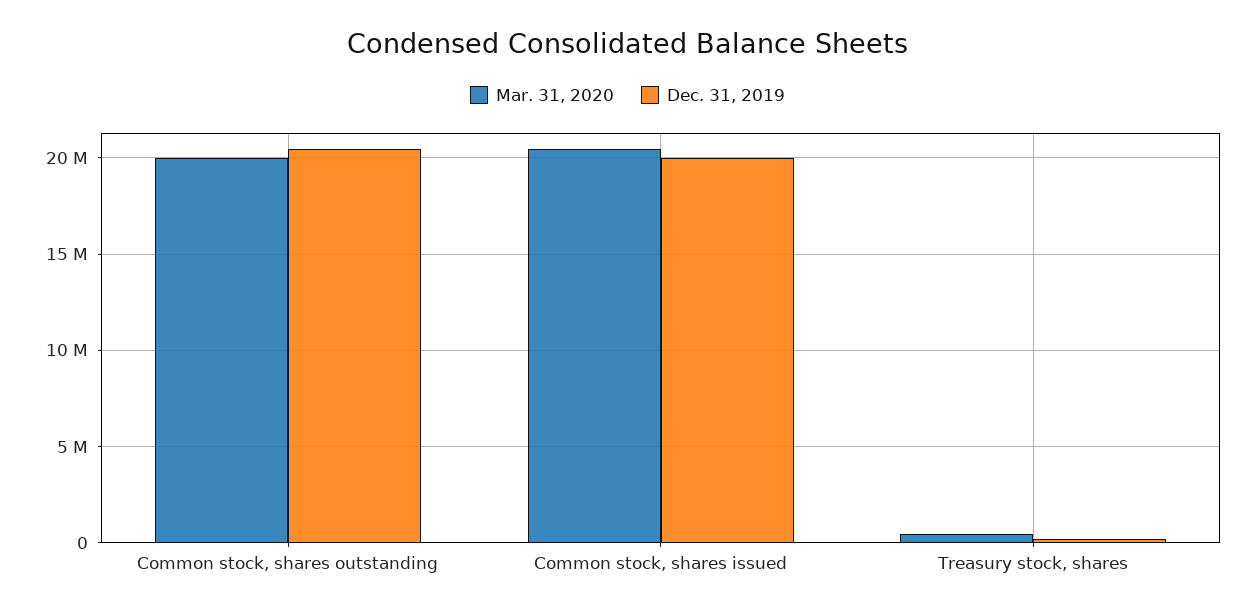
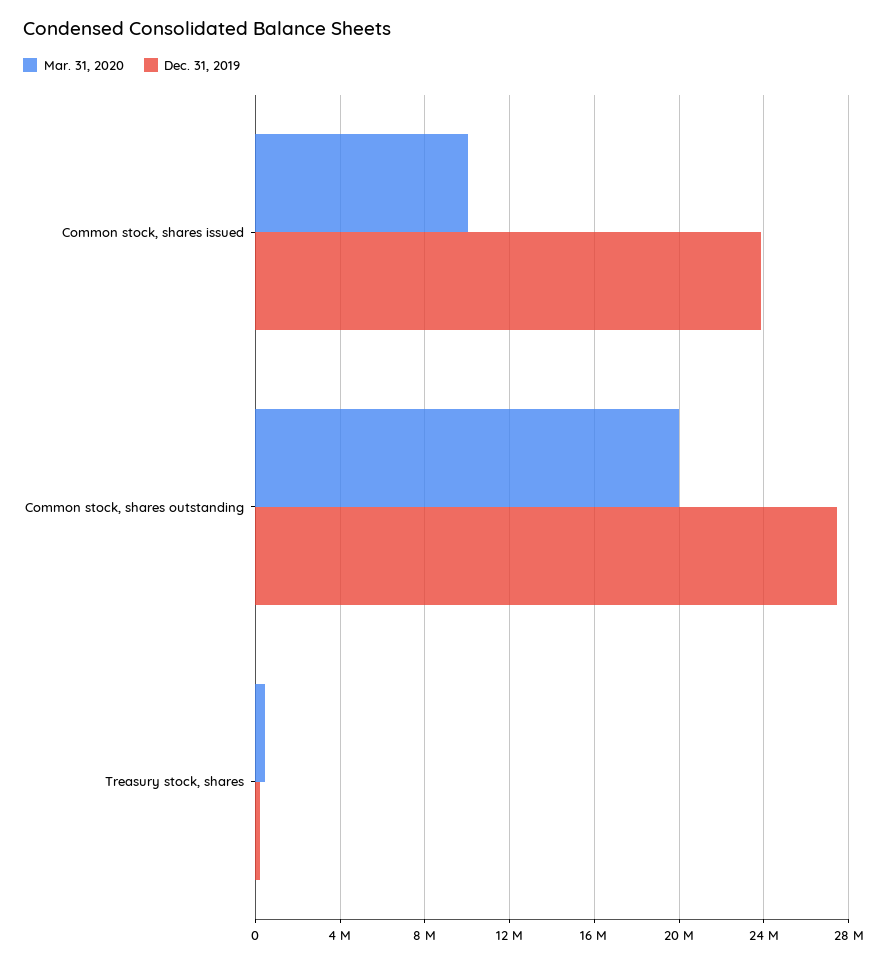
  {
    "Mar. 31, 2020": {
      "Common stock, shares outstanding": 20000000,
-     "Common stock, shares issued": 20500000,
+     "Common stock, shares issued": 10000000,
      "Treasury stock, shares": 500000
    },
    "Dec. 31, 2019": {
-     "Common stock, shares outstanding": 20500000,
+     "Common stock, shares outstanding": 27500000,
-     "Common stock, shares issued": 20000000,
+     "Common stock, shares issued": 24000000,
      "Treasury stock, shares": 0
    }
  }

